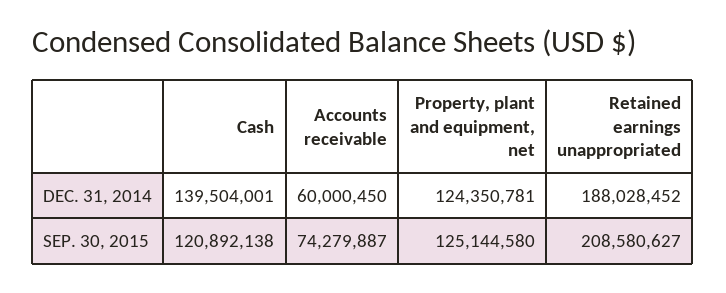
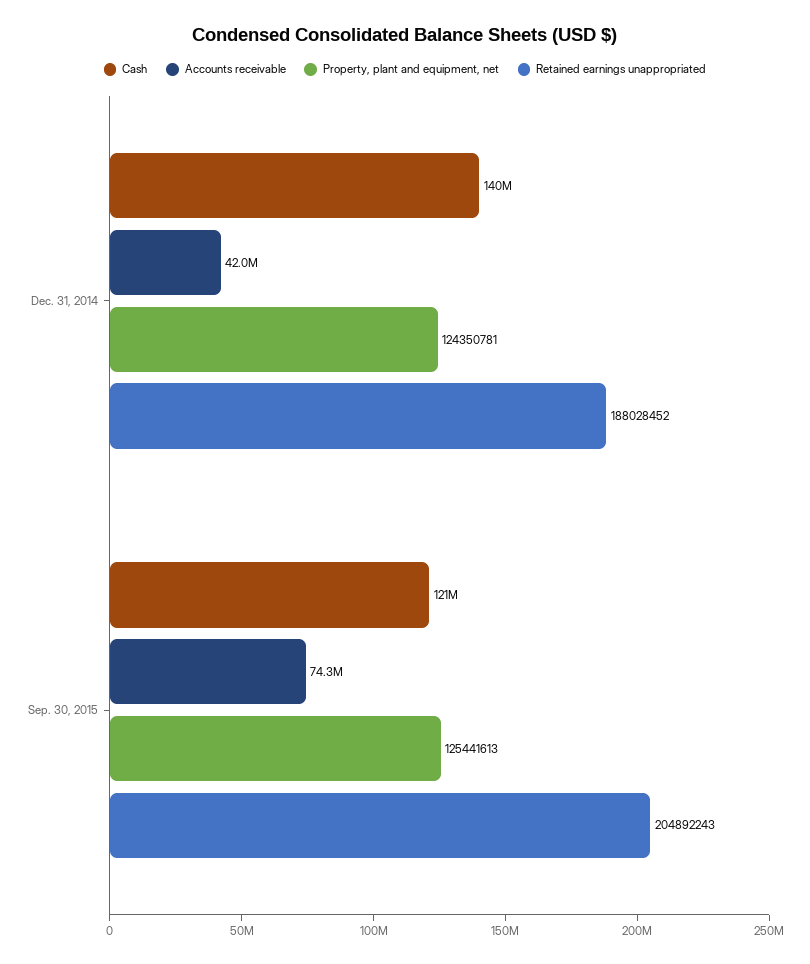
  {
    "Cash": {
      "DEC. 31, 2014": 139504001,
      "SEP. 30, 2015": 120892138
    },
    "Accounts receivable": {
-     "DEC. 31, 2014": 60000450,
+     "DEC. 31, 2014": 42000000,
      "SEP. 30, 2015": 74279887
    },
    "Property, plant and equipment, net": {
      "DEC. 31, 2014": 124350781,
-     "SEP. 30, 2015": 125144580
+     "SEP. 30, 2015": 125441613
    },
    "Retained earnings unappropriated": {
      "DEC. 31, 2014": 188028452,
-     "SEP. 30, 2015": 208580627
+     "SEP. 30, 2015": 204892243
    }
  }

